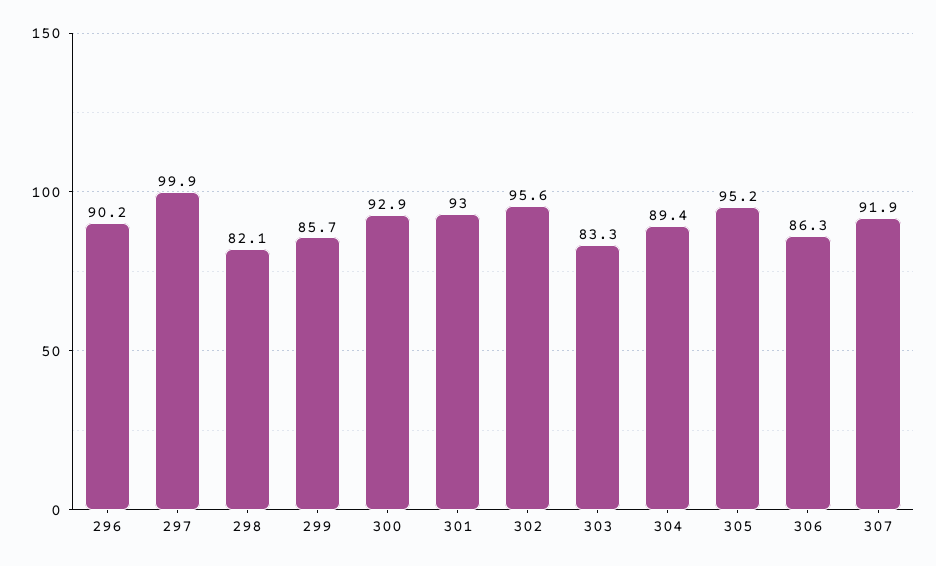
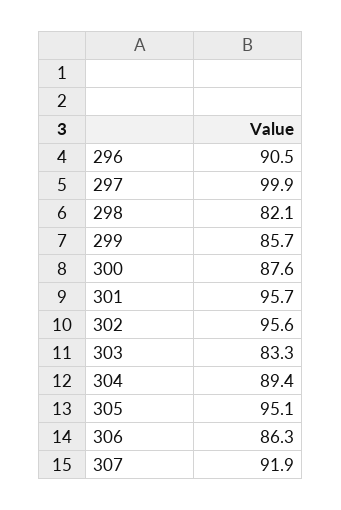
  {
-   "296": 90.2,
+   "296": 90.5,
    "297": 99.9,
    "298": 82.1,
    "299": 85.7,
-   "300": 92.9,
+   "300": 87.6,
-   "301": 93,
+   "301": 95.7,
    "302": 95.6,
    "303": 83.3,
    "304": 89.4,
-   "305": 95.2,
+   "305": 95.1,
    "306": 86.3,
    "307": 91.9
  }

